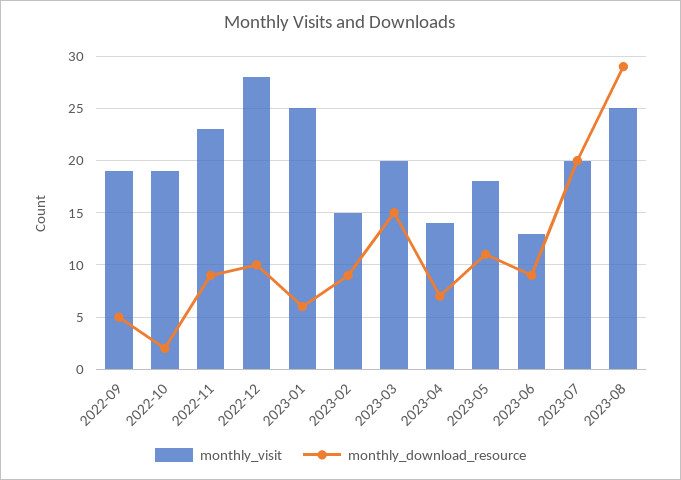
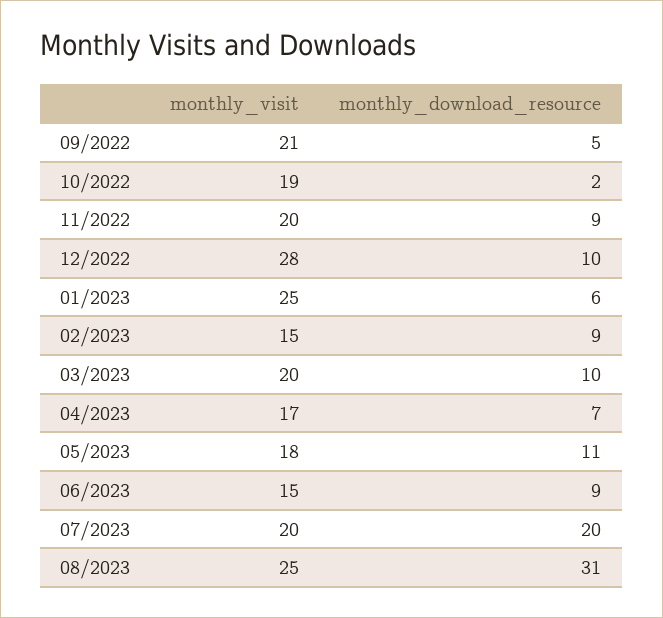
  {
    "monthly_visit": {
-     "2022-09": 19,
+     "2022-09": 21,
      "2022-10": 19,
-     "2022-11": 23,
+     "2022-11": 20,
      "2022-12": 28,
      "2023-01": 25,
      "2023-02": 15,
      "2023-03": 20,
-     "2023-04": 14,
+     "2023-04": 17,
      "2023-05": 18,
-     "2023-06": 13,
+     "2023-06": 15,
      "2023-07": 20,
      "2023-08": 25
    },
    "monthly_download_resource": {
      "2022-09": 5,
      "2022-10": 2,
      "2022-11": 9,
      "2022-12": 10,
      "2023-01": 6,
      "2023-02": 9,
-     "2023-03": 15,
+     "2023-03": 10,
      "2023-04": 7,
      "2023-05": 11,
      "2023-06": 9,
      "2023-07": 20,
-     "2023-08": 29
+     "2023-08": 31
    }
  }

